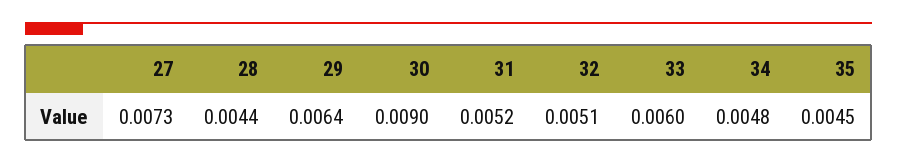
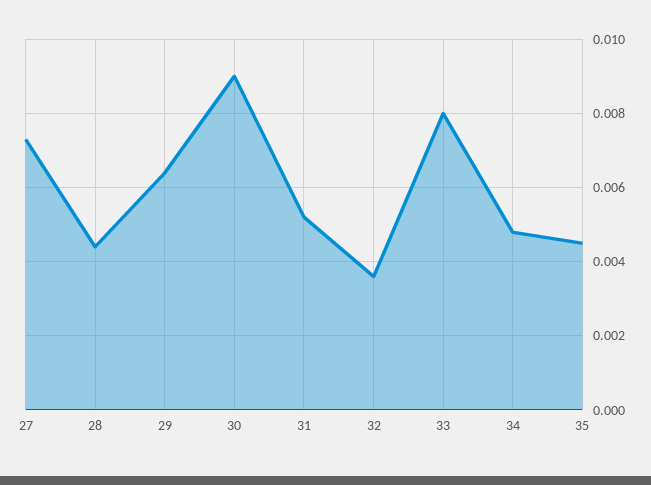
  {
    "27": 0.0073,
    "28": 0.0044,
    "29": 0.0064,
    "30": 0.009,
    "31": 0.0052,
-   "32": 0.0051,
+   "32": 0.0035,
-   "33": 0.006,
+   "33": 0.008,
    "34": 0.0048,
    "35": 0.0045
  }

